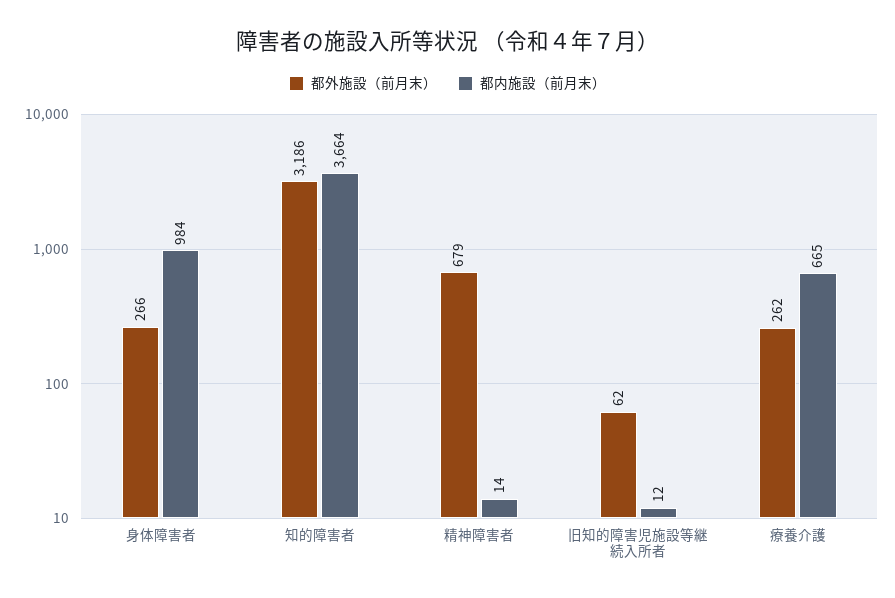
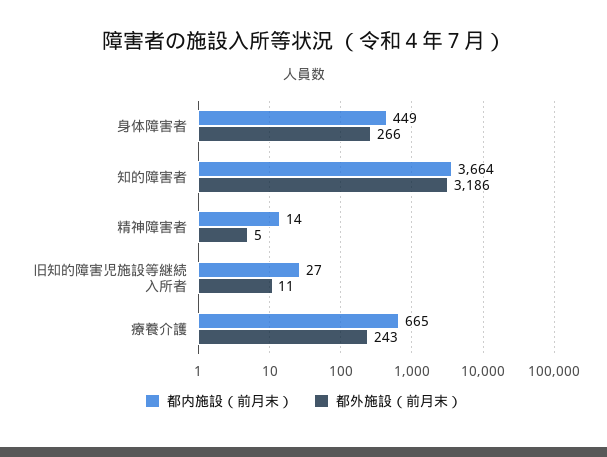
  {
    "都外施設（前月末）": {
      "身体障害者": 266,
      "知的障害者": 3186,
-     "精神障害者": 679,
+     "精神障害者": 5,
-     "旧知的障害児施設等継続入所者": 62,
+     "旧知的障害児施設等継続入所者": 11,
-     "療養介護": 262
+     "療養介護": 243
    },
    "都内施設（前月末）": {
-     "身体障害者": 984,
+     "身体障害者": 449,
      "知的障害者": 3664,
      "精神障害者": 14,
-     "旧知的障害児施設等継続入所者": 12,
+     "旧知的障害児施設等継続入所者": 27,
      "療養介護": 665
    }
  }

